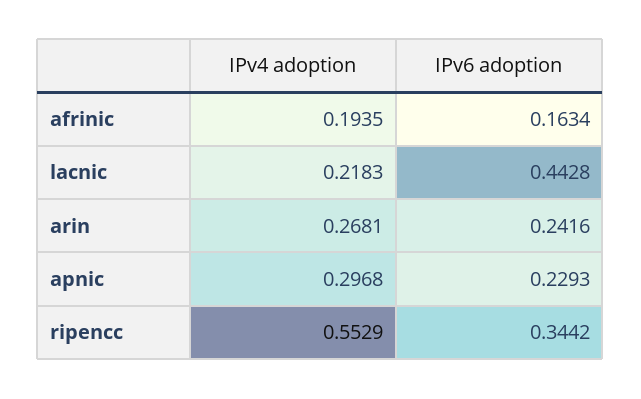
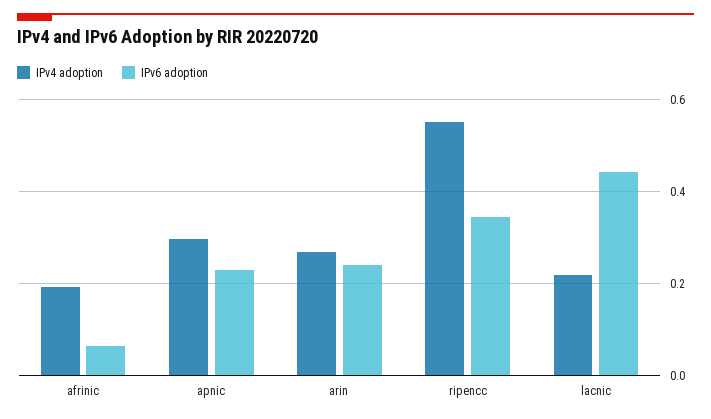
  {
    "IPv4 adoption": {
      "afrinic": 0.1935,
      "lacnic": 0.2183,
      "arin": 0.2681,
      "apnic": 0.2968,
      "ripencc": 0.5529
    },
    "IPv6 adoption": {
-     "afrinic": 0.1634,
+     "afrinic": 0.06,
      "lacnic": 0.4428,
      "arin": 0.2416,
      "apnic": 0.2293,
      "ripencc": 0.3442
    }
  }

